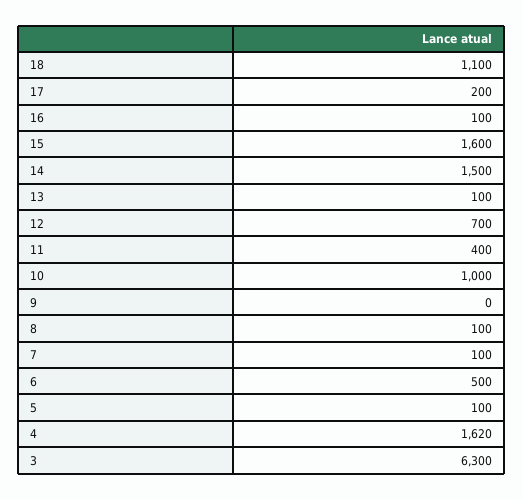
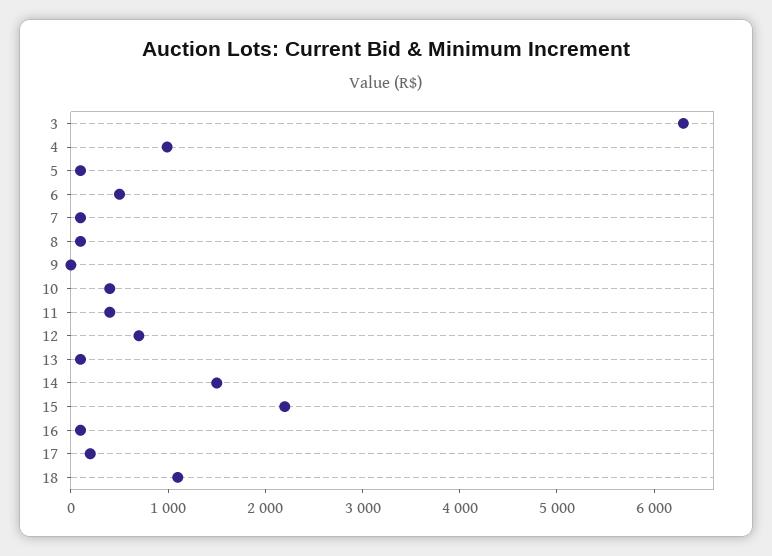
  {
    "18": 1100,
    "17": 200,
    "16": 100,
-   "15": 1600,
+   "15": 2200,
    "14": 1500,
    "13": 100,
    "12": 700,
    "11": 400,
-   "10": 1000,
+   "10": 400,
    "9": 0,
    "8": 100,
    "7": 100,
    "6": 500,
    "5": 100,
-   "4": 1620,
+   "4": 1000,
    "3": 6300
  }

